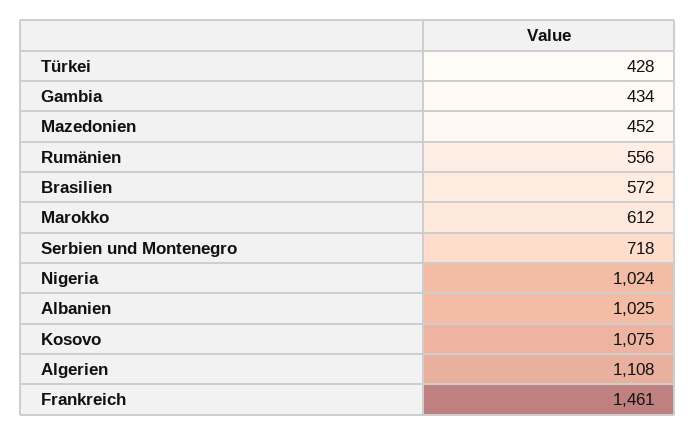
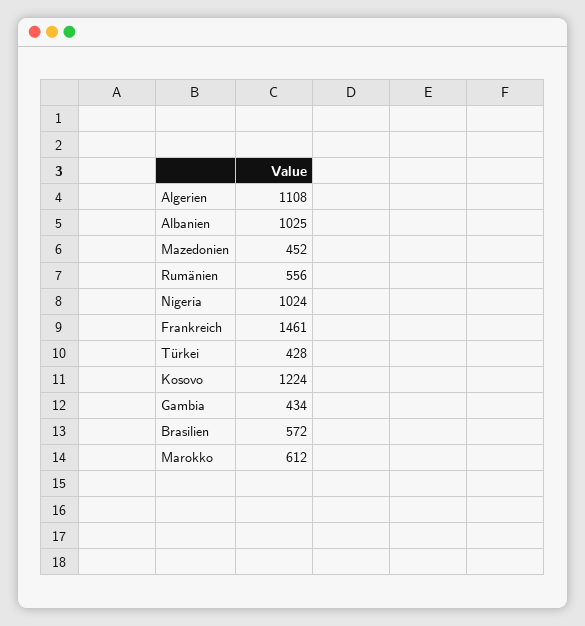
  {
    "Türkei": 428,
    "Gambia": 434,
    "Mazedonien": 452,
    "Rumänien": 556,
    "Brasilien": 572,
    "Marokko": 612,
-   "Serbien und Montenegro": 718,
    "Nigeria": 1024,
    "Albanien": 1025,
-   "Kosovo": 1075,
+   "Kosovo": 1224,
    "Algerien": 1108,
    "Frankreich": 1461
  }

